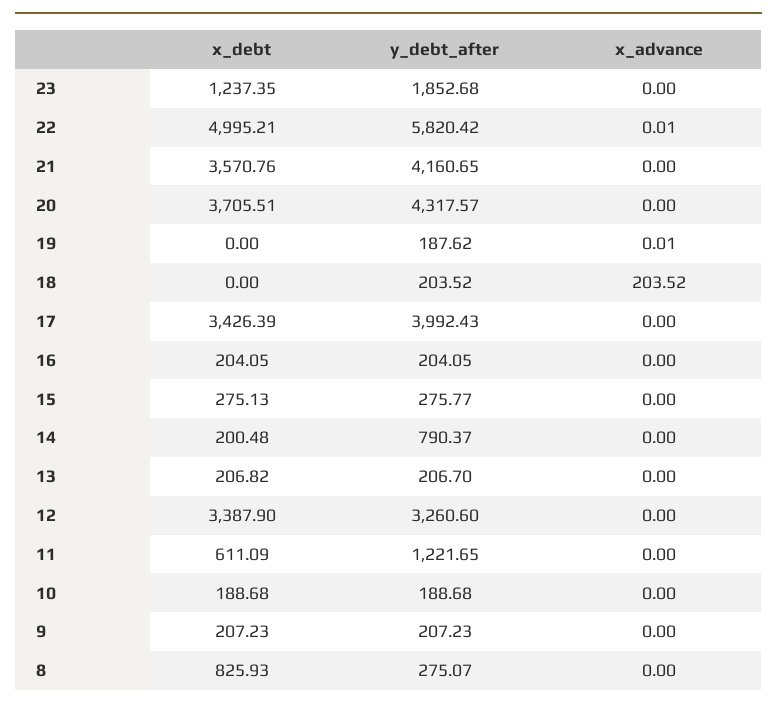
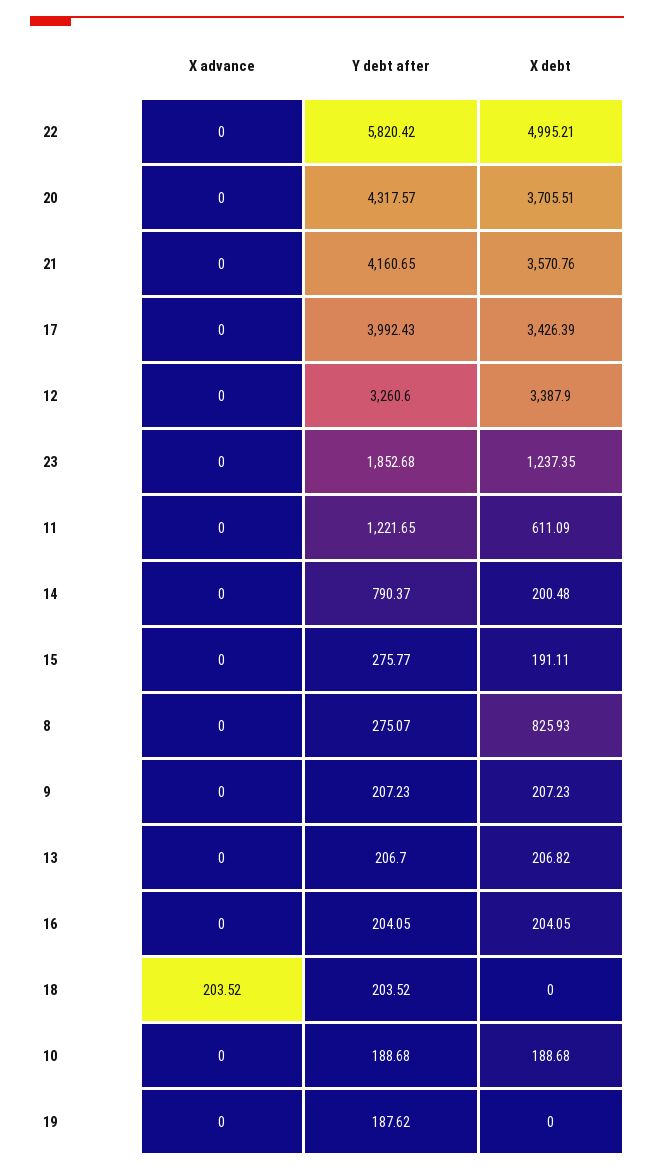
  {
    "x_debt": {
      "23": 1237.35,
      "22": 4995.21,
      "21": 3570.76,
      "20": 3705.51,
      "19": 0,
      "18": 0,
      "17": 3426.39,
      "16": 204.05,
-     "15": 275.13,
+     "15": 191.11,
      "14": 200.48,
      "13": 206.82,
      "12": 3387.9,
      "11": 611.09,
      "10": 188.68,
      "9": 207.23,
      "8": 825.93
    },
    "y_debt_after": {
      "23": 1852.68,
      "22": 5820.42,
      "21": 4160.65,
      "20": 4317.57,
      "19": 187.62,
      "18": 203.52,
      "17": 3992.43,
      "16": 204.05,
      "15": 275.77,
      "14": 790.37,
      "13": 206.7,
      "12": 3260.6,
      "11": 1221.65,
      "10": 188.68,
      "9": 207.23,
      "8": 275.07
    },
    "x_advance": {
      "23": 0,
-     "22": 0.01,
+     "22": 0,
      "21": 0,
      "20": 0,
-     "19": 0.01,
+     "19": 0,
      "18": 203.52,
      "17": 0,
      "16": 0,
      "15": 0,
      "14": 0,
      "13": 0,
      "12": 0,
      "11": 0,
      "10": 0,
      "9": 0,
      "8": 0
    }
  }

